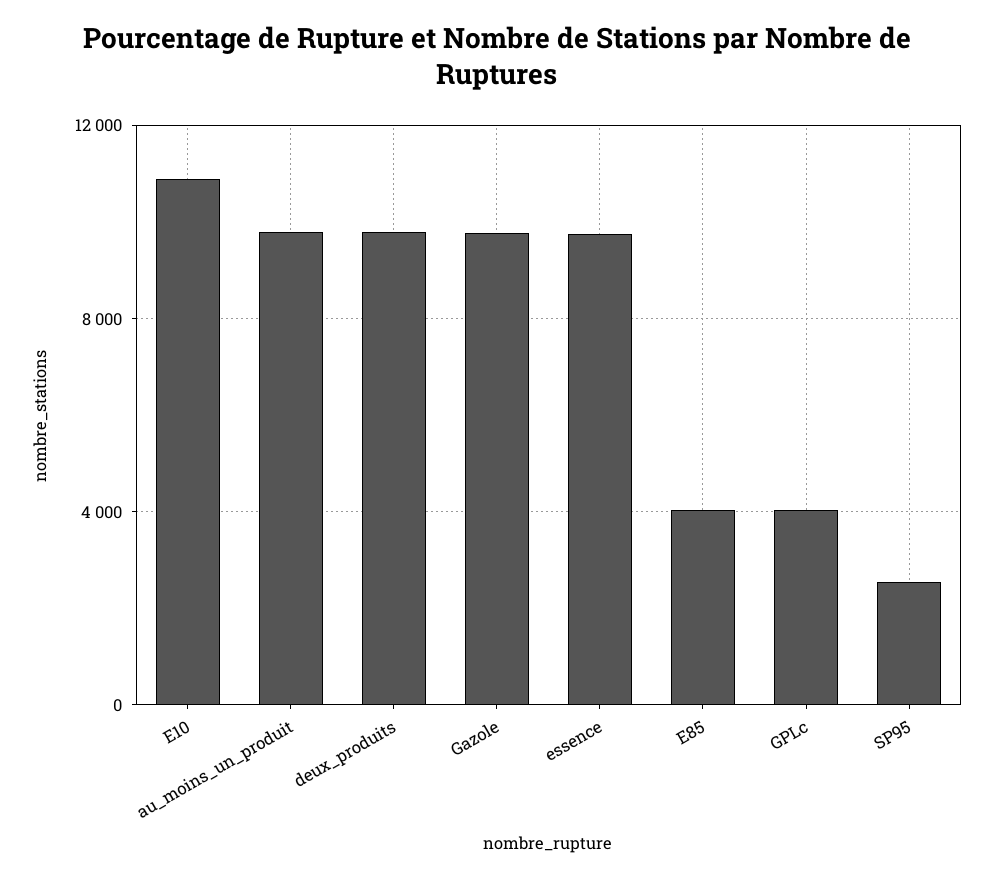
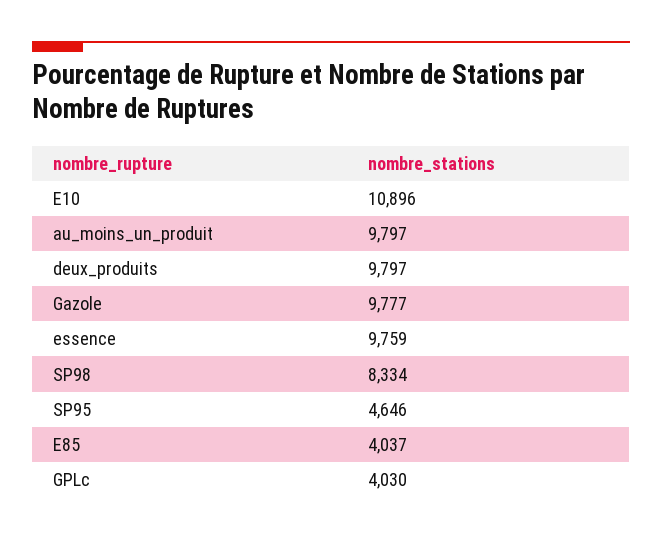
  {
    "E10": 10896,
    "au_moins_un_produit": 9797,
    "deux_produits": 9797,
    "Gazole": 9777,
    "essence": 9759,
    "E85": 4037,
    "GPLc": 4030,
-   "SP95": 2500
+   "SP95": 4646,
+   "SP98": 8334
  }

